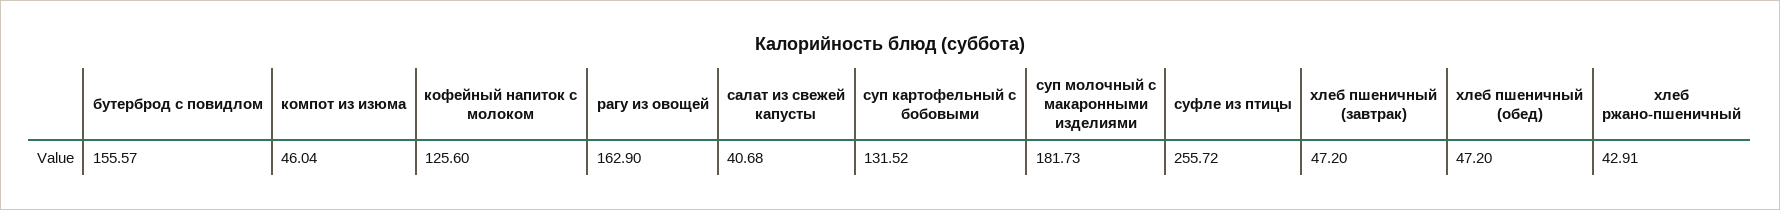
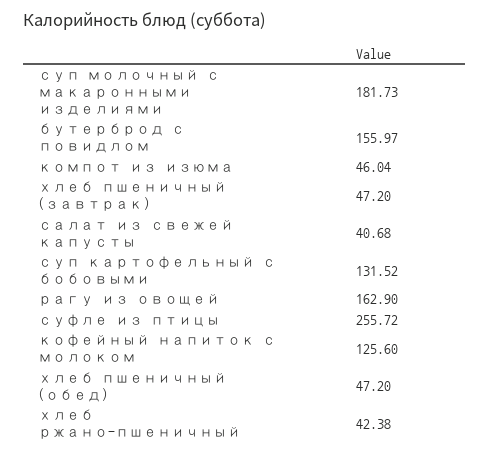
  {
-   "бутерброд с повидлом": 155.57,
+   "бутерброд с повидлом": 155.97,
    "компот из изюма": 46.04,
    "кофейный напиток с молоком": 125.6,
    "рагу из овощей": 162.9,
    "салат из свежей капусты": 40.68,
    "суп картофельный с бобовыми": 131.52,
    "суп молочный с макаронными изделиями": 181.73,
    "суфле из птицы": 255.72,
    "хлеб пшеничный (завтрак)": 47.2,
    "хлеб пшеничный (обед)": 47.2,
-   "хлеб ржано-пшеничный": 42.91
+   "хлеб ржано-пшеничный": 42.38
  }

